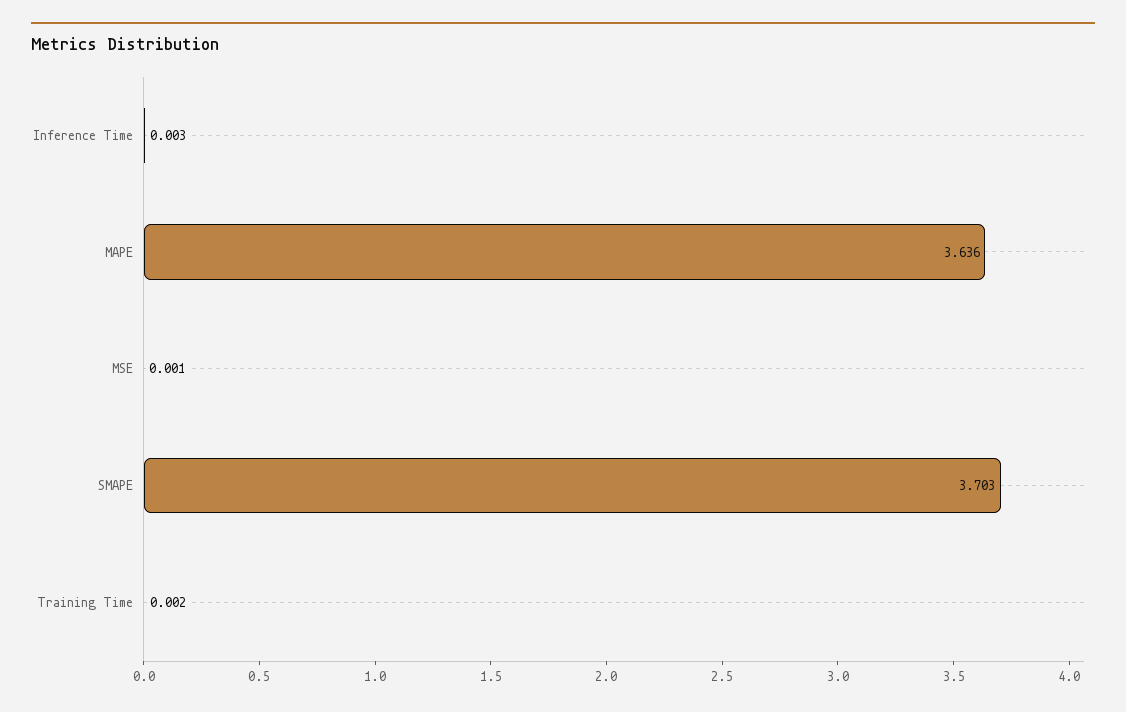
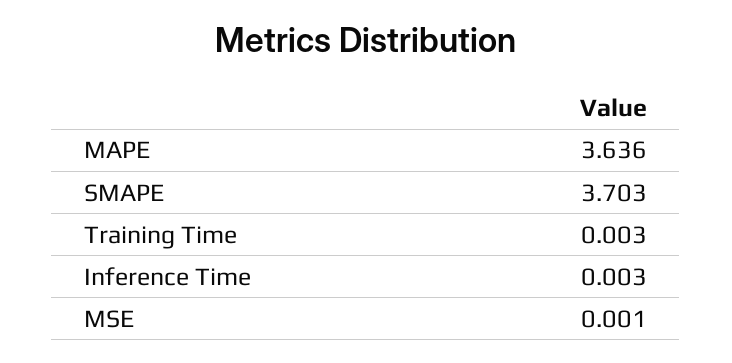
  {
    "Inference Time": 0.003,
    "MAPE": 3.636,
    "MSE": 0.001,
    "SMAPE": 3.703,
-   "Training Time": 0.002
+   "Training Time": 0.003
  }

